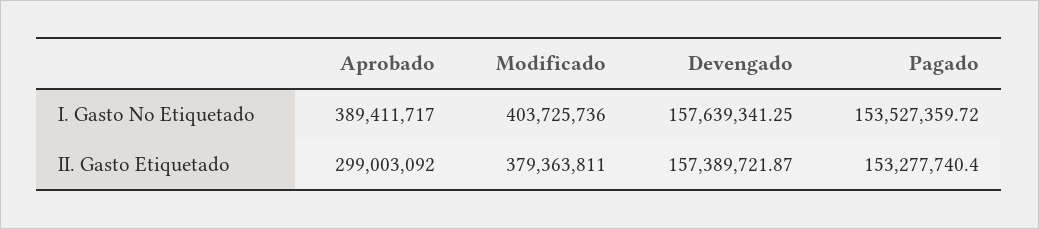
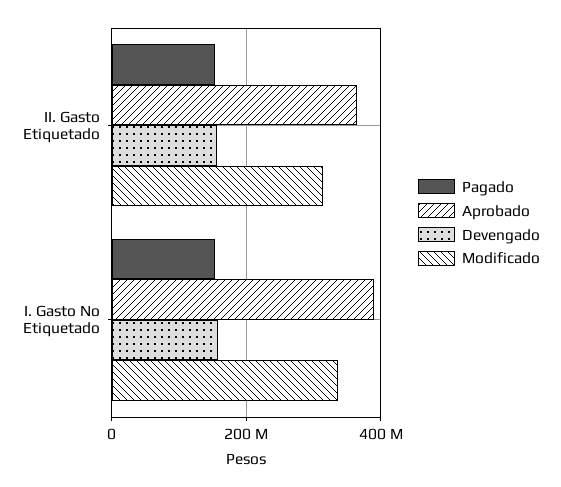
  {
    "Aprobado": {
      "I. Gasto No Etiquetado": 389411717,
-     "II. Gasto Etiquetado": 299003092
+     "II. Gasto Etiquetado": 360000000
    },
    "Modificado": {
-     "I. Gasto No Etiquetado": 403725736,
+     "I. Gasto No Etiquetado": 340000000,
-     "II. Gasto Etiquetado": 379363811
+     "II. Gasto Etiquetado": 320000000
    },
    "Devengado": {
      "I. Gasto No Etiquetado": 157639341.25,
      "II. Gasto Etiquetado": 157389721.87
    },
    "Pagado": {
      "I. Gasto No Etiquetado": 153527359.72,
      "II. Gasto Etiquetado": 153277740.4
    }
  }

